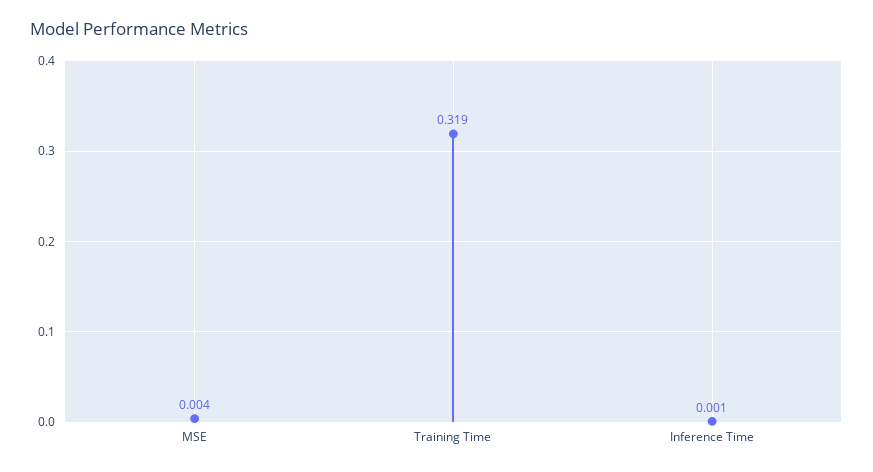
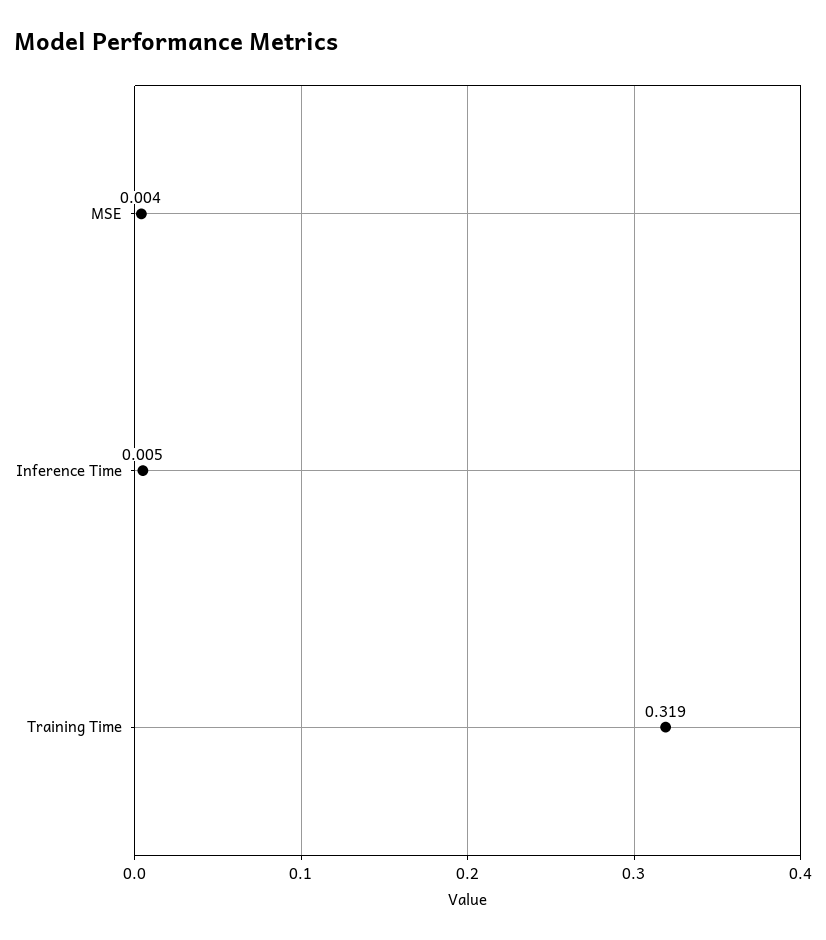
  {
    "MSE": 0.004,
    "Training Time": 0.319,
-   "Inference Time": 0.001
+   "Inference Time": 0.005
  }

